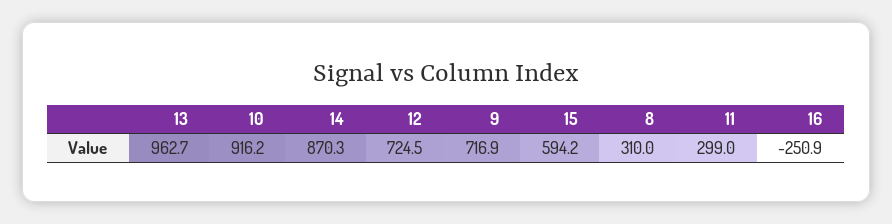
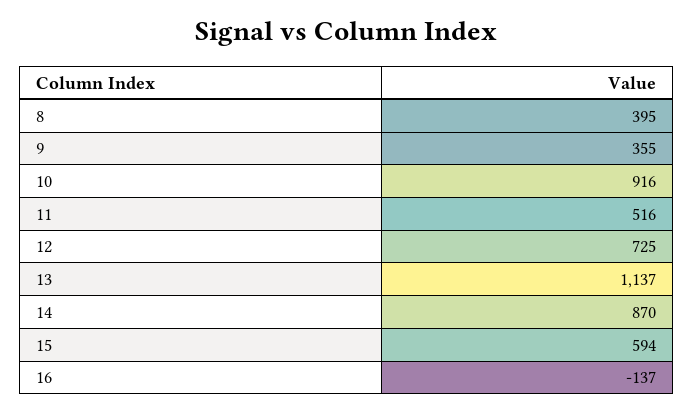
  {
-   "13": 962.7,
+   "13": 1137,
    "10": 916.2,
    "14": 870.3,
    "12": 724.5,
-   "9": 716.9,
+   "9": 355,
    "15": 594.2,
-   "8": 310,
+   "8": 395,
-   "11": 299,
+   "11": 516,
-   "16": -250.9
+   "16": -137
  }

